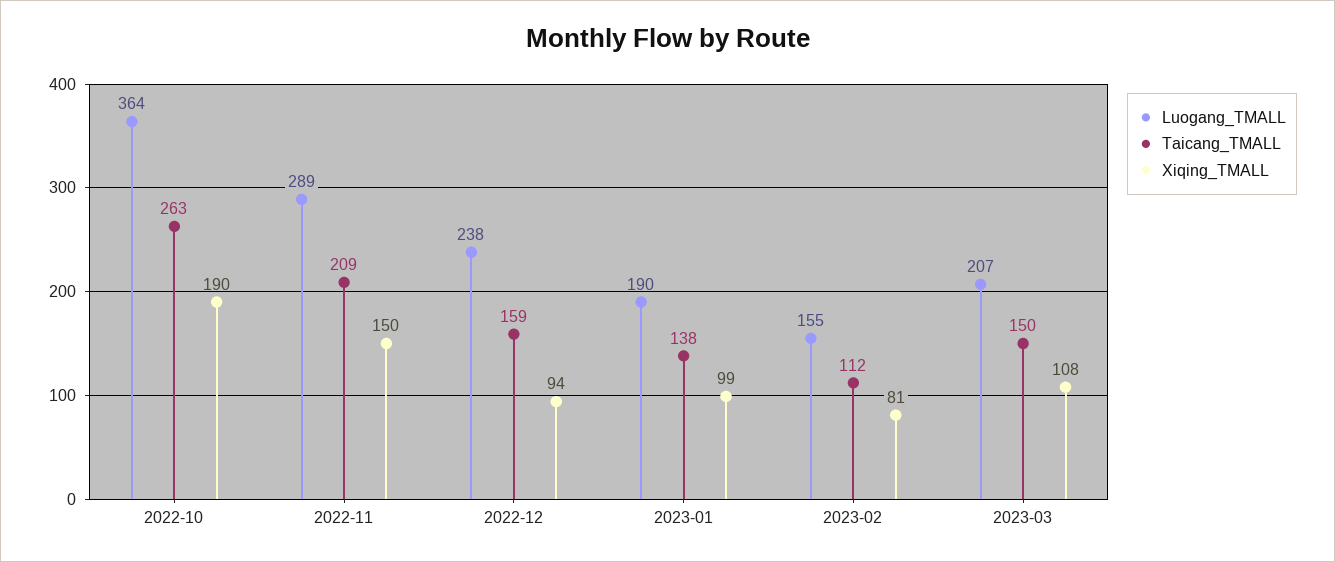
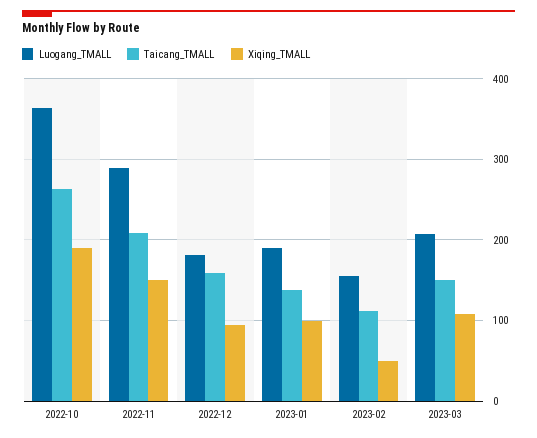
  {
    "Luogang_TMALL": {
      "2022-10": 364,
      "2022-11": 289,
-     "2022-12": 238,
+     "2022-12": 180,
      "2023-01": 190,
      "2023-02": 155,
      "2023-03": 207
    },
    "Taicang_TMALL": {
      "2022-10": 263,
      "2022-11": 209,
      "2022-12": 159,
      "2023-01": 138,
      "2023-02": 112,
      "2023-03": 150
    },
    "Xiqing_TMALL": {
      "2022-10": 190,
      "2022-11": 150,
      "2022-12": 94,
      "2023-01": 99,
-     "2023-02": 81,
+     "2023-02": 50,
      "2023-03": 108
    }
  }

